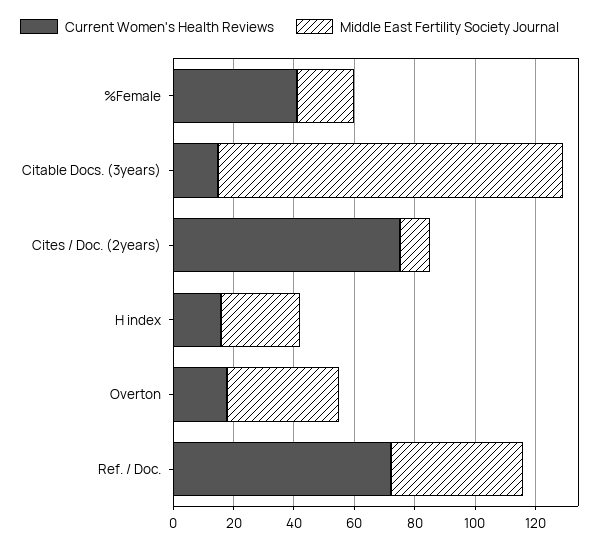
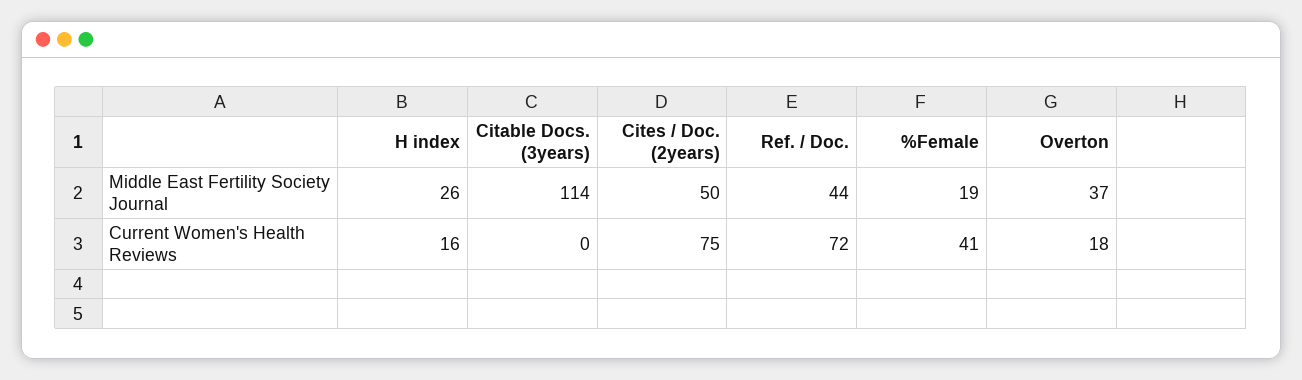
  {
    "Current Women's Health Reviews": {
      "%Female": 41,
-     "Citable Docs. (3years)": 15,
+     "Citable Docs. (3years)": 0,
      "Cites / Doc. (2years)": 75,
      "H index": 16,
      "Overton": 18,
      "Ref. / Doc.": 72
    },
    "Middle East Fertility Society Journal": {
      "%Female": 19,
      "Citable Docs. (3years)": 114,
-     "Cites / Doc. (2years)": 10,
+     "Cites / Doc. (2years)": 50,
      "H index": 26,
      "Overton": 37,
      "Ref. / Doc.": 44
    }
  }

